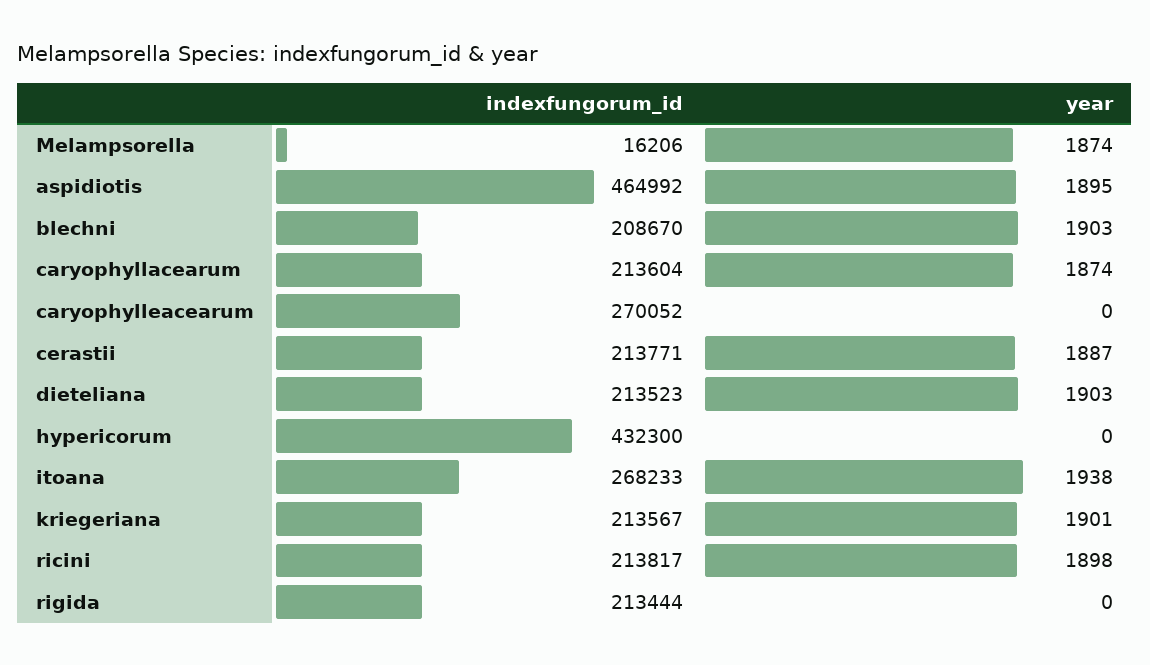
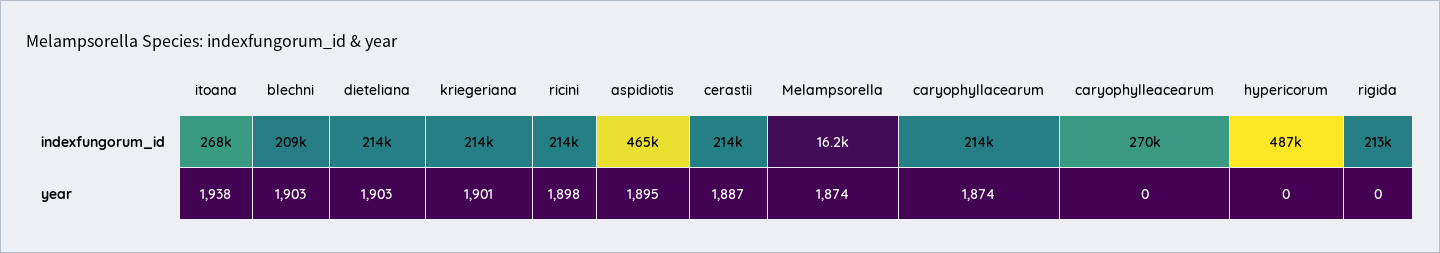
  {
    "indexfungorum_id": {
      "Melampsorella": 16206,
      "aspidiotis": 464992,
      "blechni": 208670,
      "caryophyllacearum": 213604,
      "caryophylleacearum": 270052,
      "cerastii": 213771,
      "dieteliana": 213523,
-     "hypericorum": 432300,
+     "hypericorum": 487000,
      "itoana": 268233,
      "kriegeriana": 213567,
      "ricini": 213817,
      "rigida": 213444
    },
    "year": {
      "Melampsorella": 1874,
      "aspidiotis": 1895,
      "blechni": 1903,
      "caryophyllacearum": 1874,
      "caryophylleacearum": 0,
      "cerastii": 1887,
      "dieteliana": 1903,
      "hypericorum": 0,
      "itoana": 1938,
      "kriegeriana": 1901,
      "ricini": 1898,
      "rigida": 0
    }
  }

